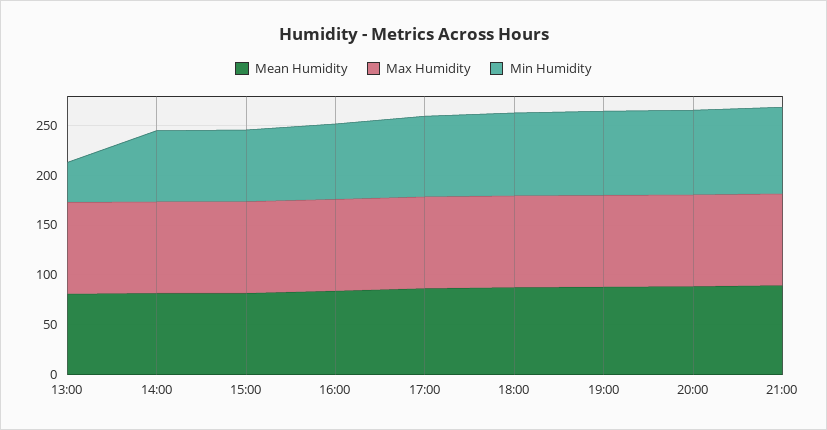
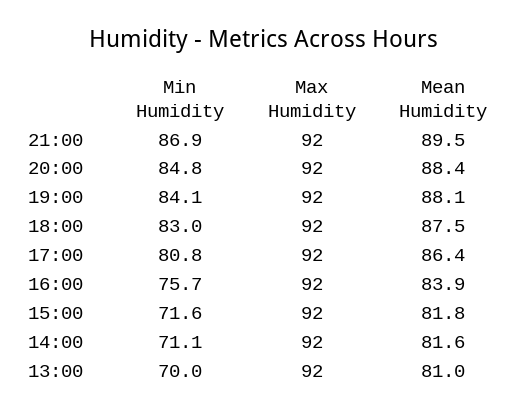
  {
    "Mean Humidity": {
      "13:00": 81,
      "14:00": 81.6,
      "15:00": 81.8,
      "16:00": 83.9,
      "17:00": 86.4,
      "18:00": 87.5,
      "19:00": 88.1,
      "20:00": 88.4,
      "21:00": 89.5
    },
    "Max Humidity": {
      "13:00": 92,
      "14:00": 92,
      "15:00": 92,
      "16:00": 92,
      "17:00": 92,
      "18:00": 92,
      "19:00": 92,
      "20:00": 92,
      "21:00": 92
    },
    "Min Humidity": {
-     "13:00": 40,
+     "13:00": 70,
      "14:00": 71.1,
      "15:00": 71.6,
      "16:00": 75.7,
      "17:00": 80.8,
      "18:00": 83,
      "19:00": 84.1,
      "20:00": 84.8,
      "21:00": 86.9
    }
  }

